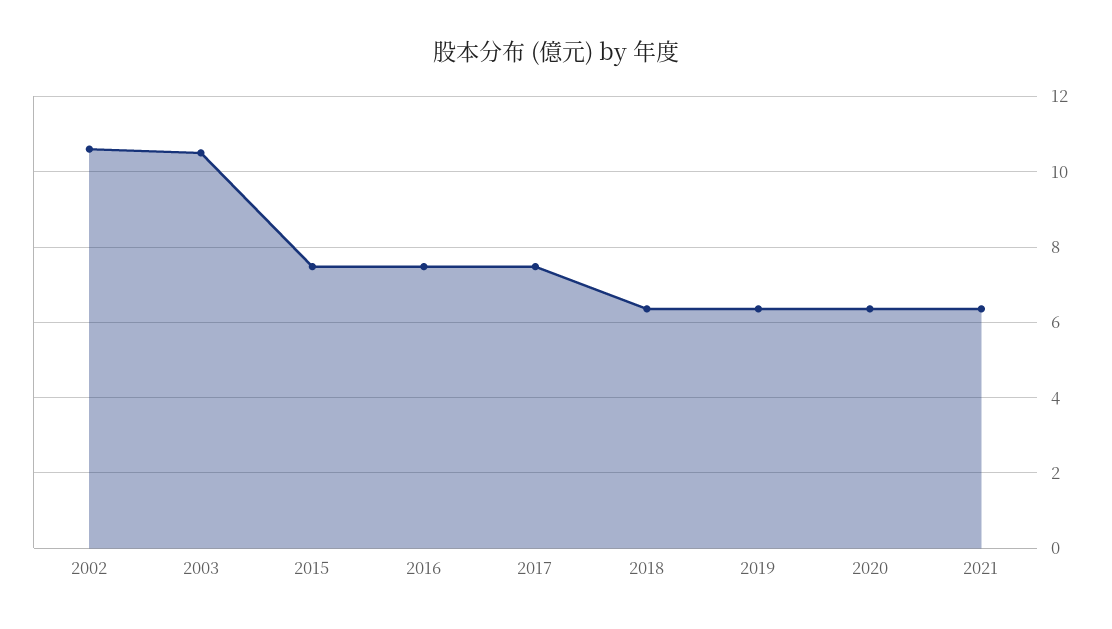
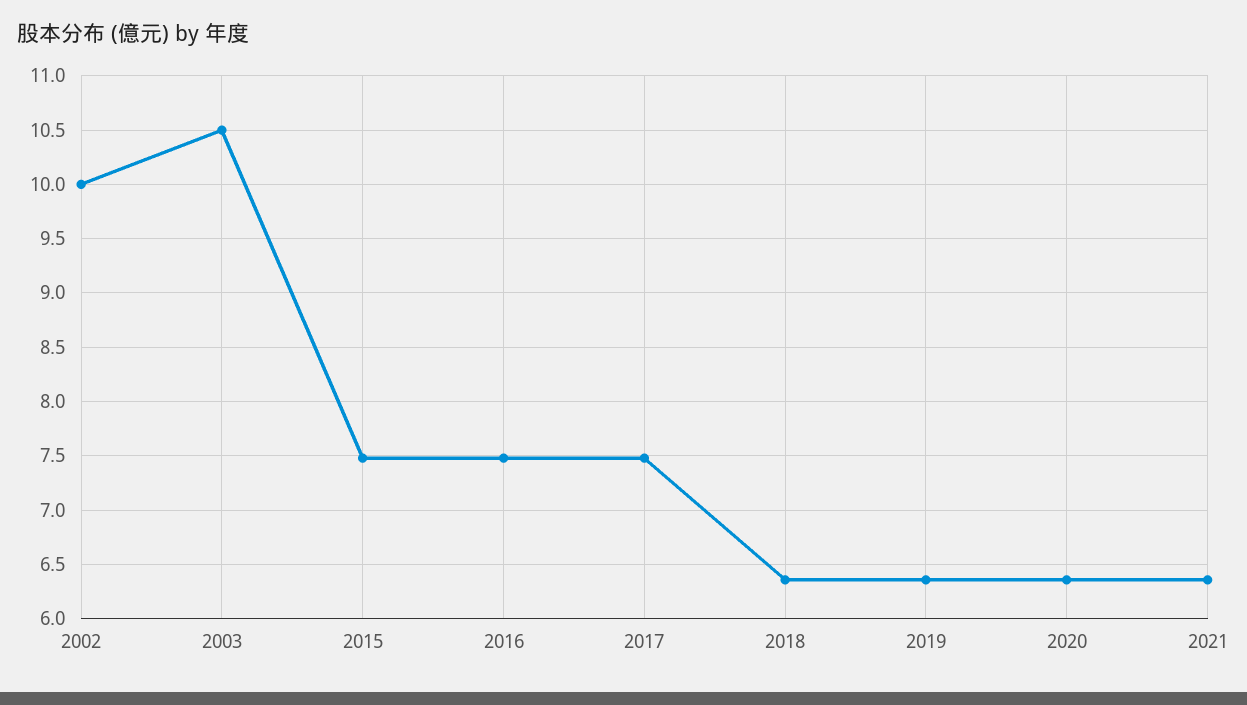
  {
-   "2002": 10.6,
+   "2002": 10,
    "2003": 10.5,
    "2015": 7.5,
    "2016": 7.5,
    "2017": 7.5,
    "2018": 6.4,
    "2019": 6.4,
    "2020": 6.4,
    "2021": 6.4
  }

